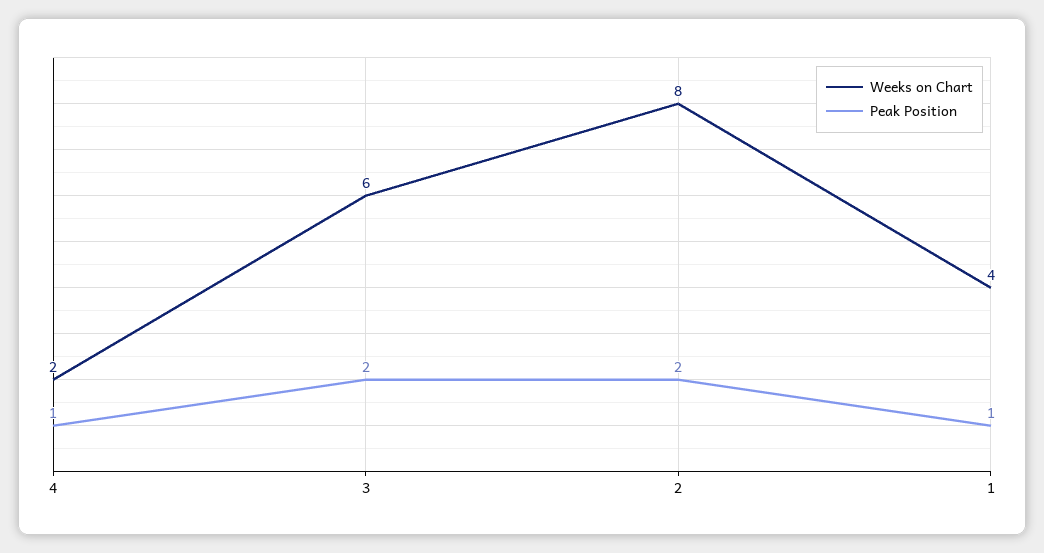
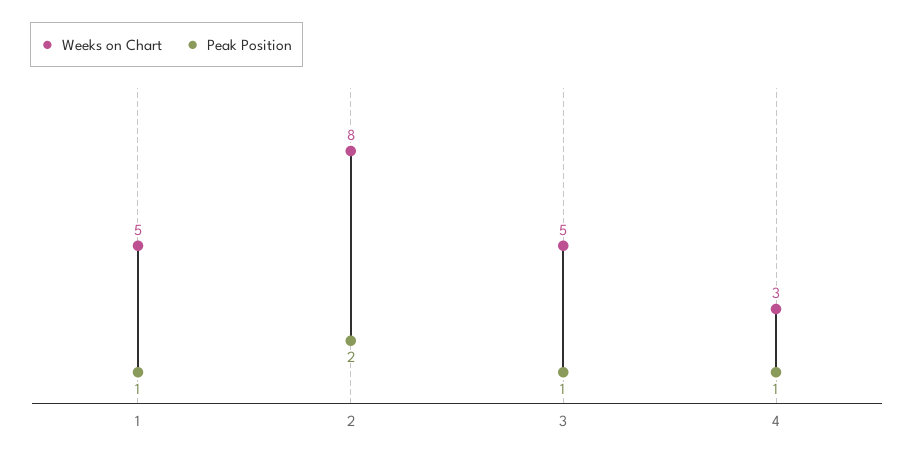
  {
    "Weeks on Chart": {
-     "4": 2,
+     "4": 3,
-     "3": 6,
+     "3": 5,
      "2": 8,
-     "1": 4
+     "1": 5
    },
    "Peak Position": {
      "4": 1,
-     "3": 2,
+     "3": 1,
      "2": 2,
      "1": 1
    }
  }

